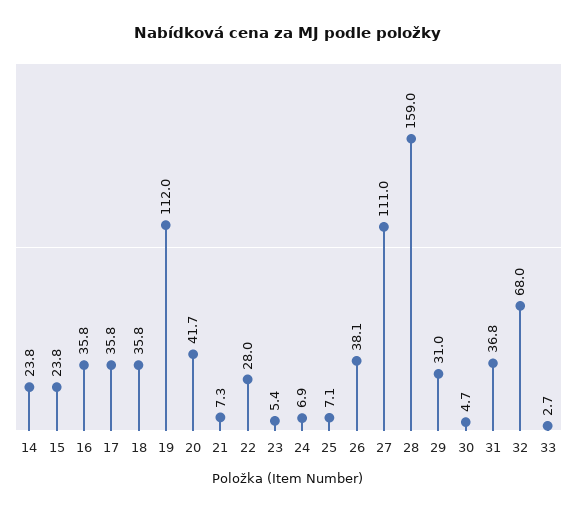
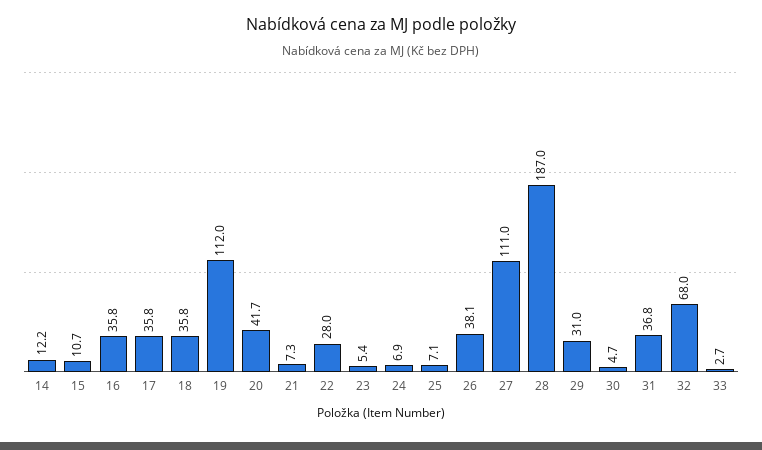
  {
-   "14": 23.8,
+   "14": 12.2,
-   "15": 23.8,
+   "15": 10.7,
    "16": 35.8,
    "17": 35.8,
    "18": 35.8,
    "19": 112,
    "20": 41.7,
    "21": 7.3,
    "22": 28,
    "23": 5.4,
    "24": 6.9,
    "25": 7.1,
    "26": 38.1,
    "27": 111,
-   "28": 159,
+   "28": 187,
    "29": 31,
    "30": 4.7,
    "31": 36.8,
    "32": 68,
    "33": 2.7
  }

